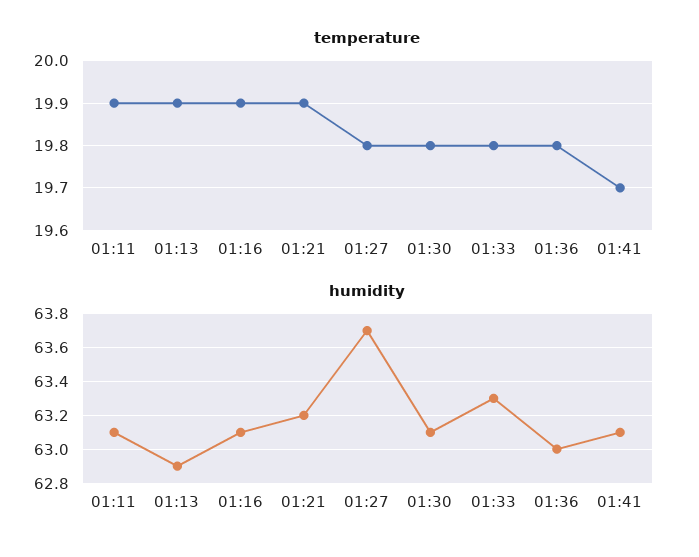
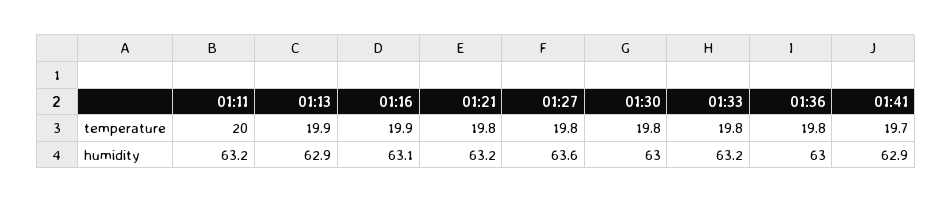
  {
    "temperature": {
-     "01:11": 19.9,
+     "01:11": 20,
      "01:13": 19.9,
      "01:16": 19.9,
-     "01:21": 19.9,
+     "01:21": 19.8,
      "01:27": 19.8,
      "01:30": 19.8,
      "01:33": 19.8,
      "01:36": 19.8,
      "01:41": 19.7
    },
    "humidity": {
-     "01:11": 63.1,
+     "01:11": 63.2,
      "01:13": 62.9,
      "01:16": 63.1,
      "01:21": 63.2,
-     "01:27": 63.7,
+     "01:27": 63.6,
-     "01:30": 63.1,
+     "01:30": 63,
-     "01:33": 63.3,
+     "01:33": 63.2,
      "01:36": 63,
-     "01:41": 63.1
+     "01:41": 62.9
    }
  }

